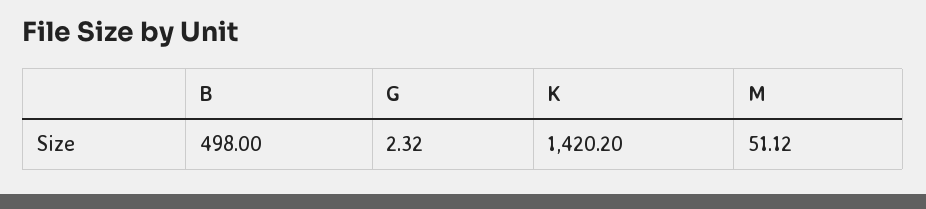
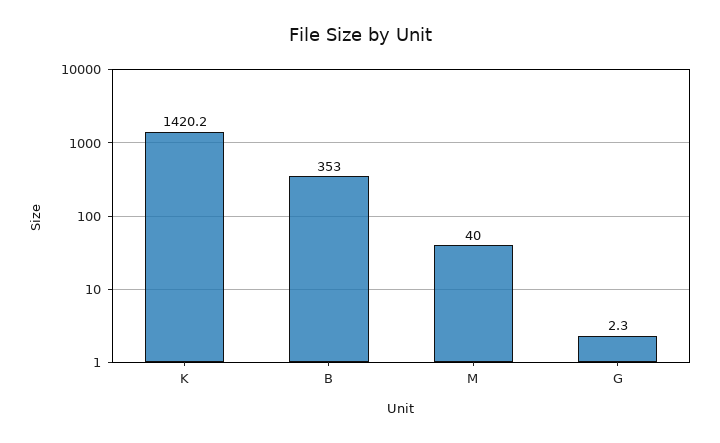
  {
-   "B": 498,
+   "B": 353,
    "G": 2.32,
    "K": 1420.2,
-   "M": 51.12
+   "M": 40
  }

